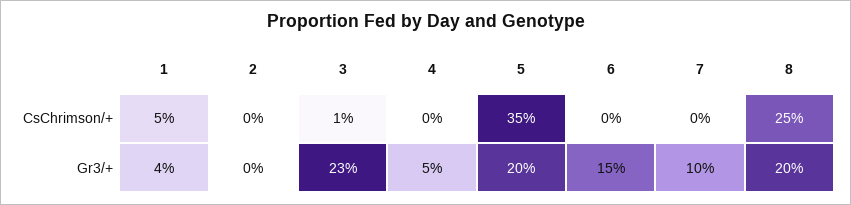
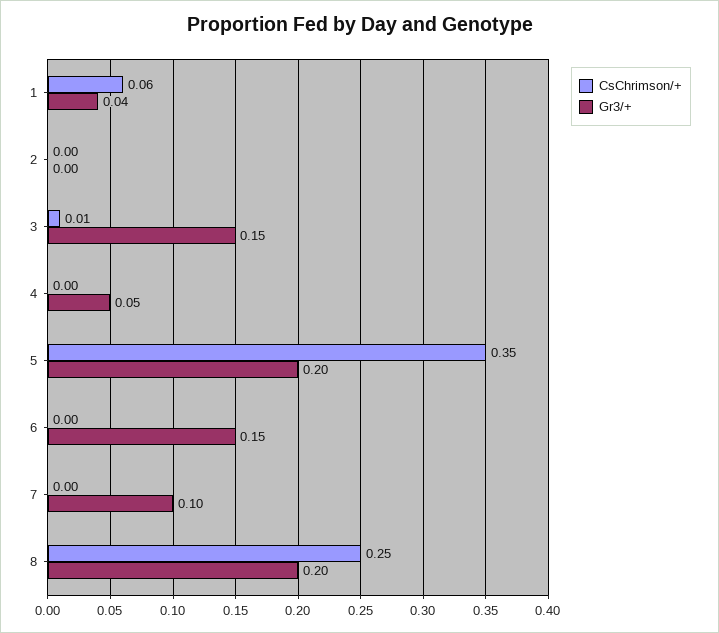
  {
    "CsChrimson/+": {
-     "1": 0.05,
+     "1": 0.06,
      "2": 0,
      "3": 0.01,
      "4": 0,
      "5": 0.35,
      "6": 0,
      "7": 0,
      "8": 0.25
    },
    "Gr3/+": {
      "1": 0.04,
      "2": 0,
-     "3": 0.23,
+     "3": 0.15,
      "4": 0.05,
      "5": 0.2,
      "6": 0.15,
      "7": 0.1,
      "8": 0.2
    }
  }

